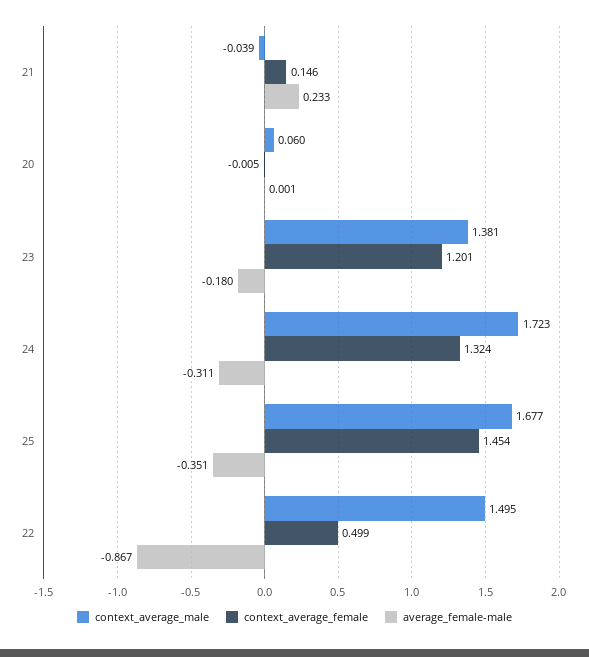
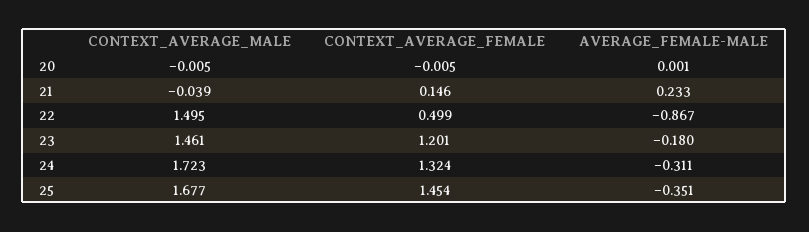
  {
    "context_average_male": {
      "21": -0.039,
-     "20": 0.06,
+     "20": -0.005,
-     "23": 1.381,
+     "23": 1.461,
      "24": 1.723,
      "25": 1.677,
      "22": 1.495
    },
    "context_average_female": {
      "21": 0.146,
      "20": -0.005,
      "23": 1.201,
      "24": 1.324,
      "25": 1.454,
      "22": 0.499
    },
    "average_female-male": {
      "21": 0.233,
      "20": 0.001,
      "23": -0.18,
      "24": -0.311,
      "25": -0.351,
      "22": -0.867
    }
  }

